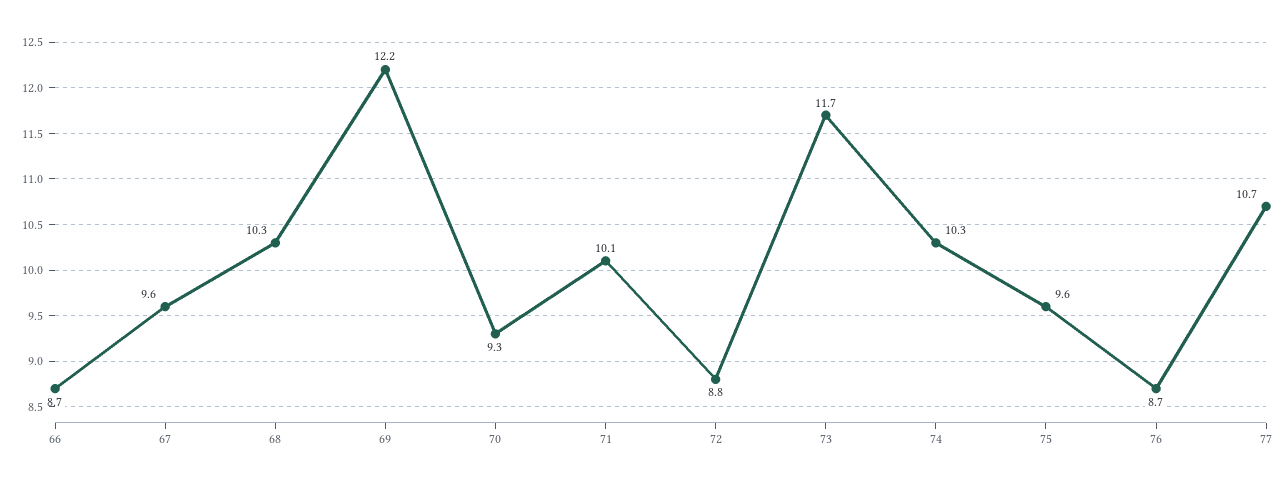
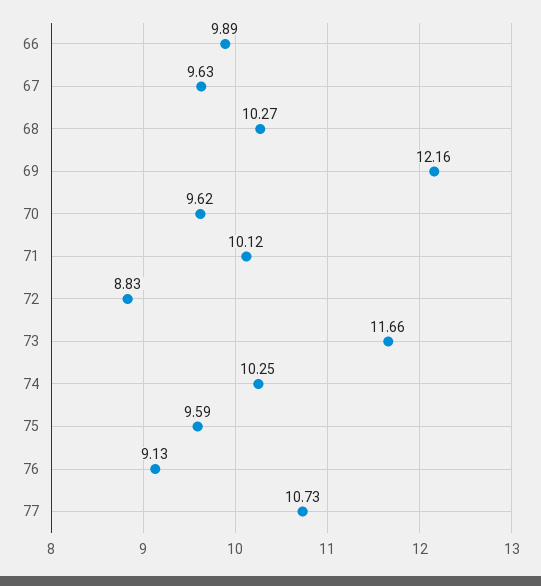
  {
-   "66": 8.7,
+   "66": 9.89,
    "67": 9.63,
    "68": 10.27,
    "69": 12.16,
-   "70": 9.3,
+   "70": 9.62,
    "71": 10.12,
    "72": 8.83,
    "73": 11.66,
    "74": 10.25,
    "75": 9.59,
-   "76": 8.7,
+   "76": 9.13,
    "77": 10.73
  }

